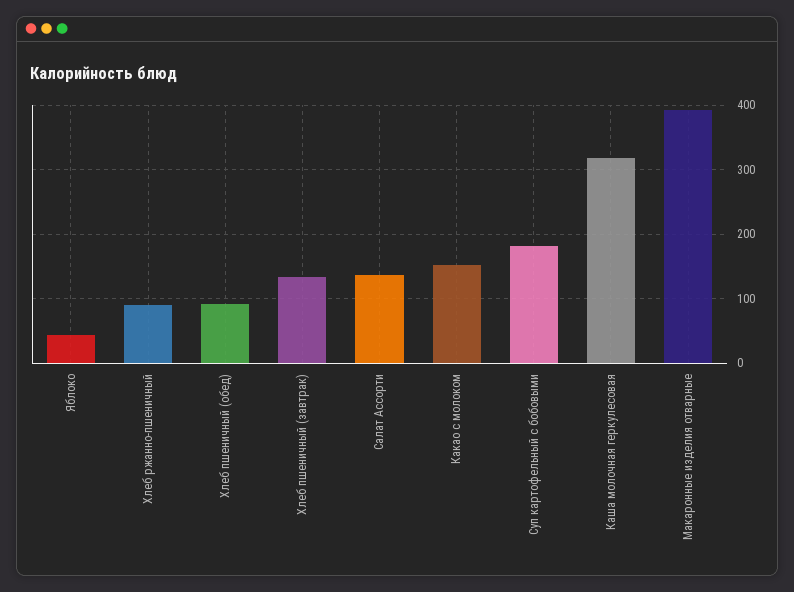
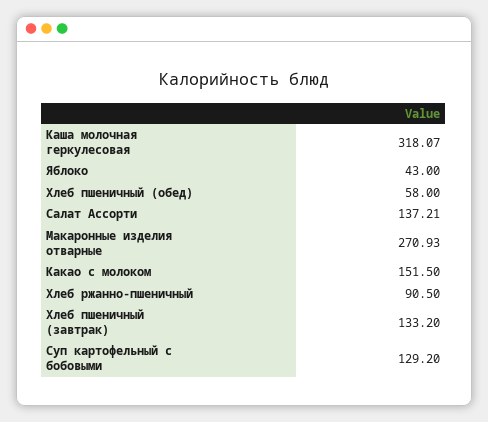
  {
    "Яблоко": 43,
    "Хлеб ржанно-пшеничный": 90.5,
-   "Хлеб пшеничный (обед)": 90,
+   "Хлеб пшеничный (обед)": 58,
    "Хлеб пшеничный (завтрак)": 133.2,
    "Салат Ассорти": 137.21,
    "Какао с молоком": 151.5,
-   "Суп картофельный с бобовыми": 180,
+   "Суп картофельный с бобовыми": 129.2,
    "Каша молочная геркулесовая": 318.07,
-   "Макаронные изделия отварные": 390
+   "Макаронные изделия отварные": 270.93
  }

